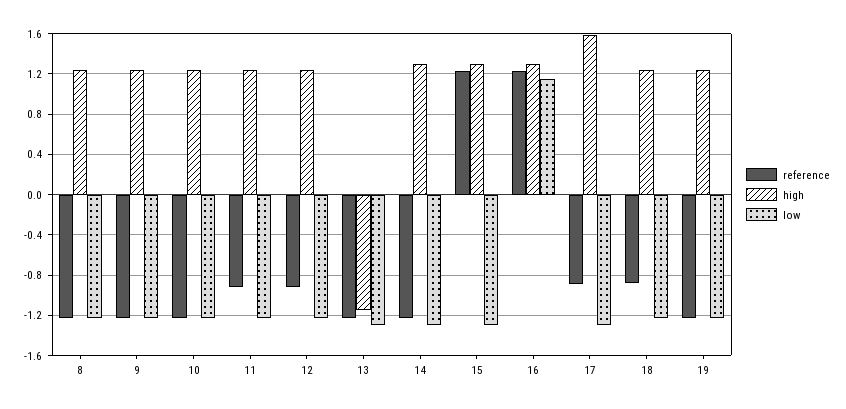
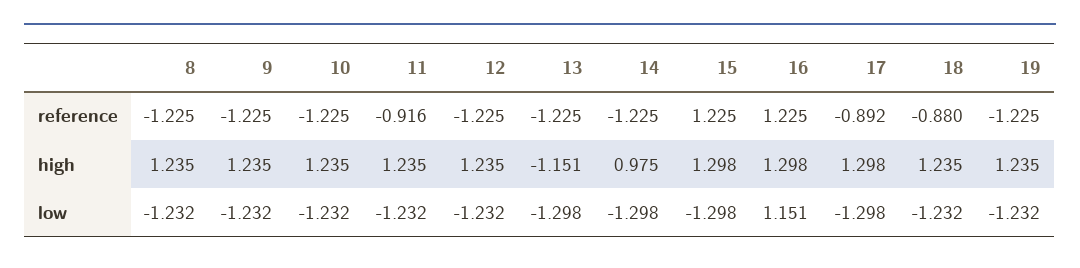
  {
    "reference": {
      "8": -1.225,
      "9": -1.225,
      "10": -1.225,
      "11": -0.916,
-     "12": -0.9,
+     "12": -1.225,
      "13": -1.225,
      "14": -1.225,
      "15": 1.225,
      "16": 1.225,
      "17": -0.892,
      "18": -0.88,
      "19": -1.225
    },
    "high": {
      "8": 1.235,
      "9": 1.235,
      "10": 1.235,
      "11": 1.235,
      "12": 1.235,
      "13": -1.151,
-     "14": 1.3,
+     "14": 0.975,
      "15": 1.298,
      "16": 1.298,
-     "17": 1.6,
+     "17": 1.298,
      "18": 1.235,
      "19": 1.235
    },
    "low": {
      "8": -1.232,
      "9": -1.232,
      "10": -1.232,
      "11": -1.232,
      "12": -1.232,
      "13": -1.298,
      "14": -1.298,
      "15": -1.298,
      "16": 1.151,
      "17": -1.298,
      "18": -1.232,
      "19": -1.232
    }
  }

